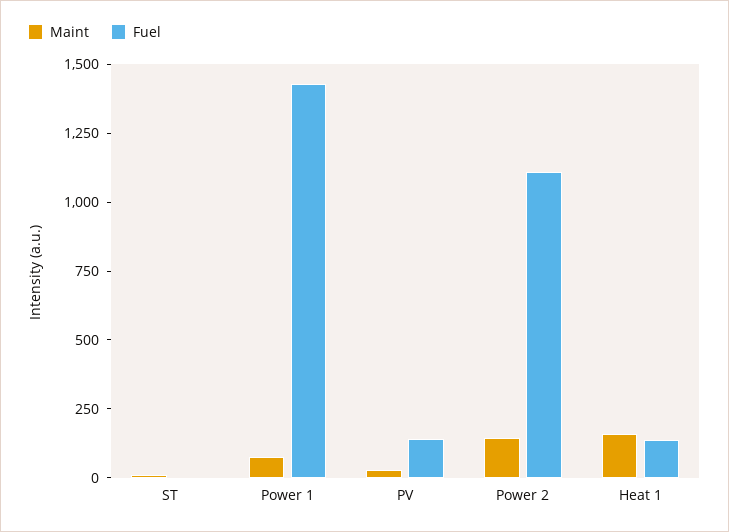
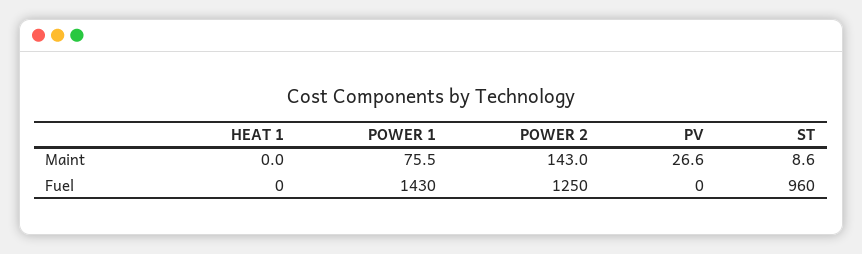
  {
    "Maint": {
      "ST": 8.6,
      "Power 1": 75.5,
      "PV": 26.6,
      "Power 2": 143,
-     "Heat 1": 150
+     "Heat 1": 0
    },
    "Fuel": {
-     "ST": 0,
+     "ST": 960,
      "Power 1": 1430,
-     "PV": 150,
+     "PV": 0,
-     "Power 2": 1100,
+     "Power 2": 1250,
-     "Heat 1": 150
+     "Heat 1": 0
    }
  }

